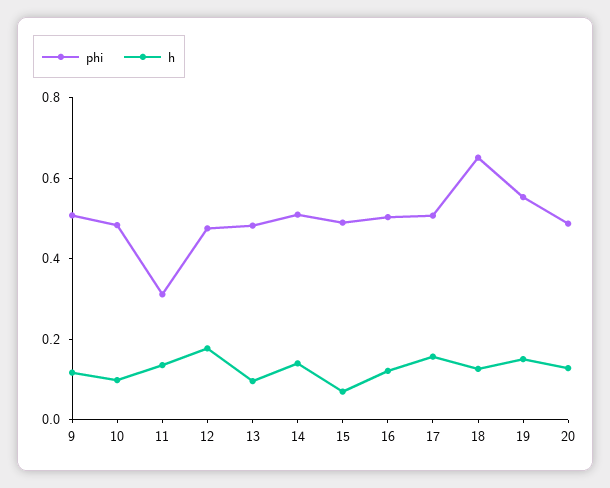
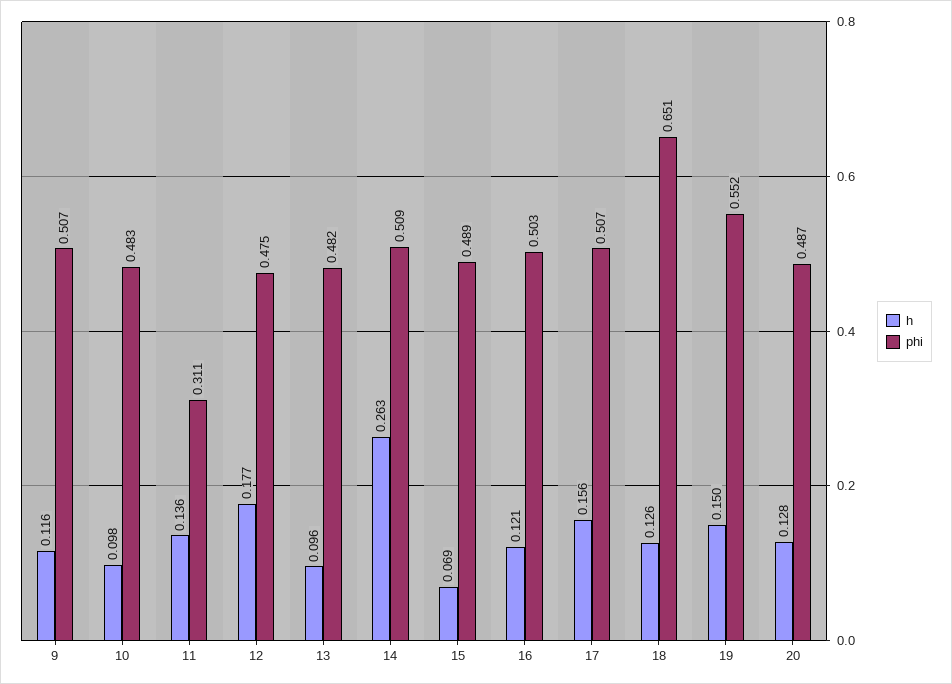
  {
    "phi": {
      "9": 0.507,
      "10": 0.483,
      "11": 0.311,
      "12": 0.475,
      "13": 0.482,
      "14": 0.509,
      "15": 0.489,
      "16": 0.503,
      "17": 0.507,
      "18": 0.651,
      "19": 0.552,
      "20": 0.487
    },
    "h": {
      "9": 0.116,
      "10": 0.098,
      "11": 0.136,
      "12": 0.177,
      "13": 0.096,
-     "14": 0.15,
+     "14": 0.263,
      "15": 0.069,
      "16": 0.121,
      "17": 0.156,
      "18": 0.126,
      "19": 0.15,
      "20": 0.128
    }
  }

